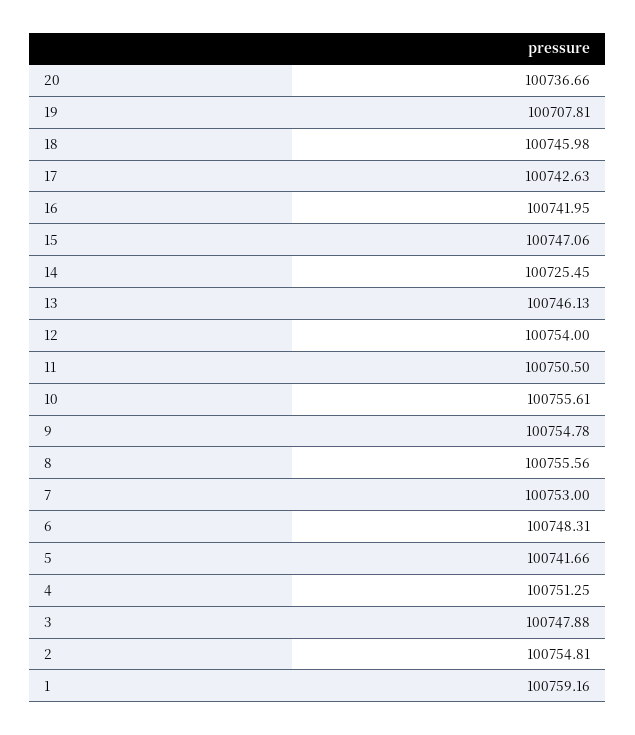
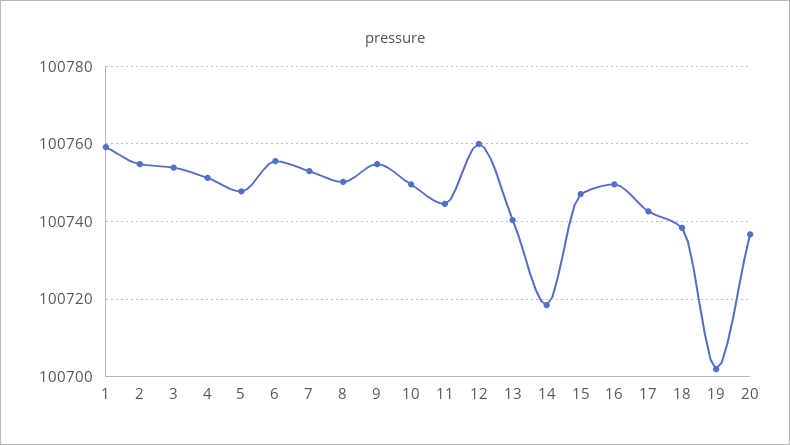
  {
    "20": 100736.66,
-   "19": 100707.81,
+   "19": 100702,
-   "18": 100745.98,
+   "18": 100738,
    "17": 100742.63,
-   "16": 100741.95,
+   "16": 100750,
    "15": 100747.06,
-   "14": 100725.45,
+   "14": 100718,
-   "13": 100746.13,
+   "13": 100740,
-   "12": 100754,
+   "12": 100760,
-   "11": 100750.5,
+   "11": 100744,
-   "10": 100755.61,
+   "10": 100750,
    "9": 100754.78,
-   "8": 100755.56,
+   "8": 100750,
    "7": 100753,
-   "6": 100748.31,
+   "6": 100756,
-   "5": 100741.66,
+   "5": 100748,
    "4": 100751.25,
-   "3": 100747.88,
+   "3": 100754,
    "2": 100754.81,
    "1": 100759.16
  }

